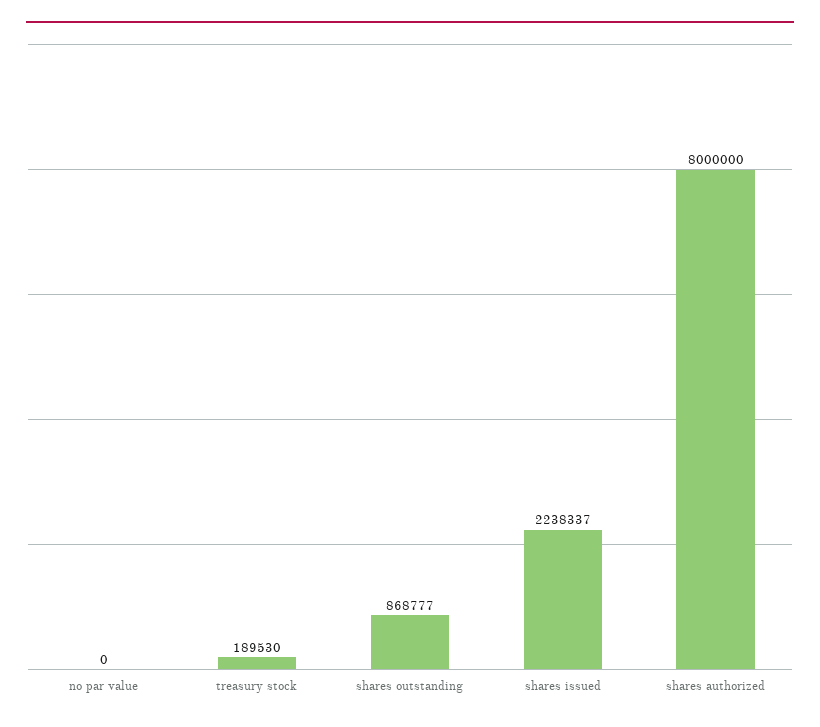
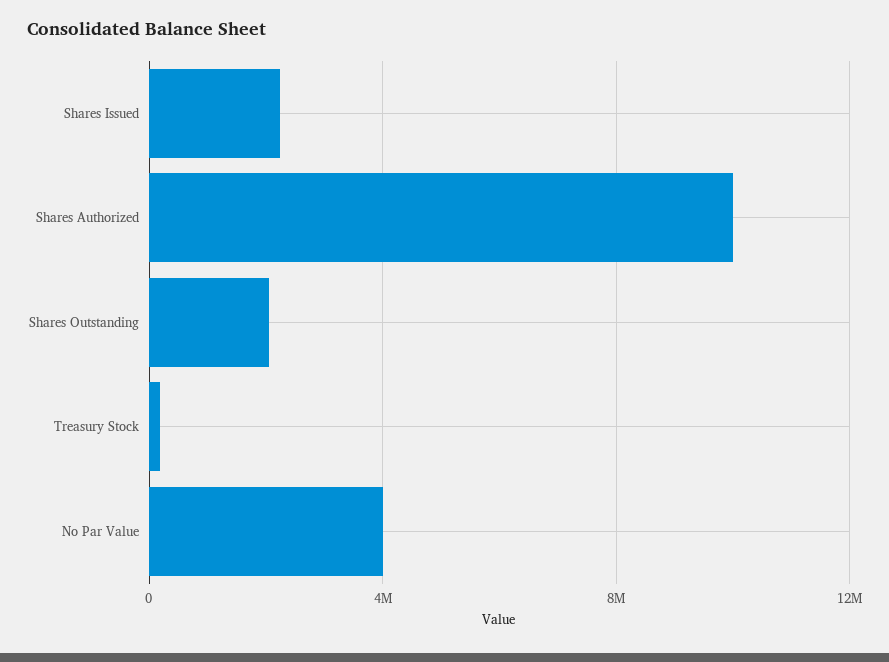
  {
-   "no par value": 0,
+   "no par value": 4000000,
    "treasury stock": 189530,
-   "shares outstanding": 868777,
+   "shares outstanding": 2000000,
    "shares issued": 2238337,
-   "shares authorized": 8000000
+   "shares authorized": 10000000
  }

